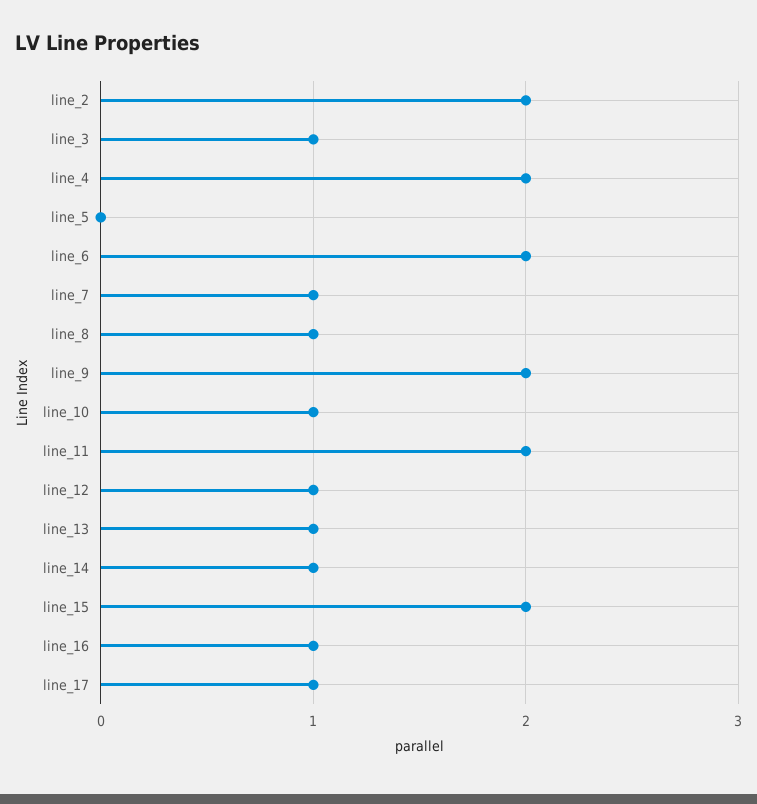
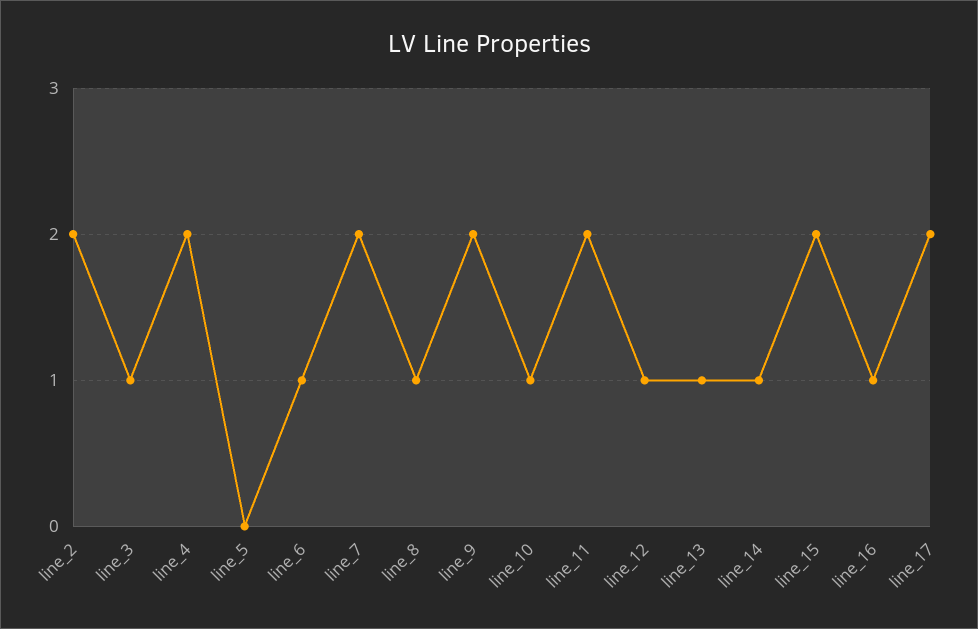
  {
    "line_2": 2,
    "line_3": 1,
    "line_4": 2,
    "line_5": 0,
-   "line_6": 2,
+   "line_6": 1,
-   "line_7": 1,
+   "line_7": 2,
    "line_8": 1,
    "line_9": 2,
    "line_10": 1,
    "line_11": 2,
    "line_12": 1,
    "line_13": 1,
    "line_14": 1,
    "line_15": 2,
    "line_16": 1,
-   "line_17": 1
+   "line_17": 2
  }

